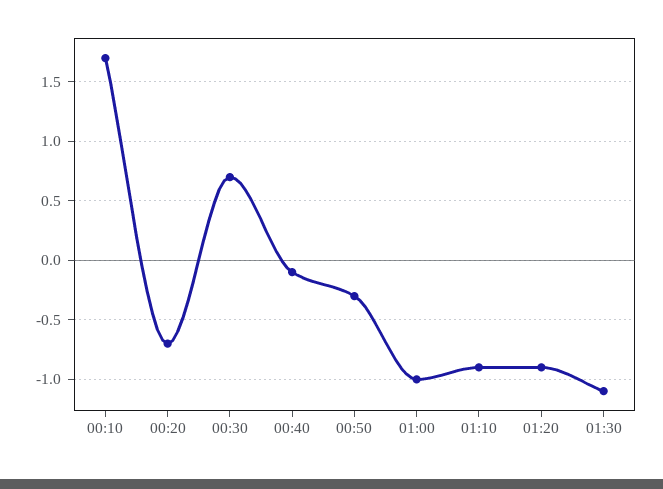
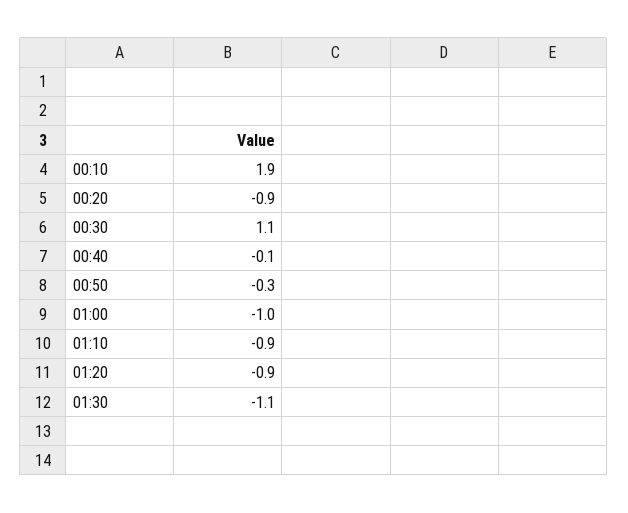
  {
-   "00:10": 1.7,
+   "00:10": 1.9,
-   "00:20": -0.7,
+   "00:20": -0.9,
-   "00:30": 0.7,
+   "00:30": 1.1,
    "00:40": -0.1,
    "00:50": -0.3,
    "01:00": -1,
    "01:10": -0.9,
    "01:20": -0.9,
    "01:30": -1.1
  }

